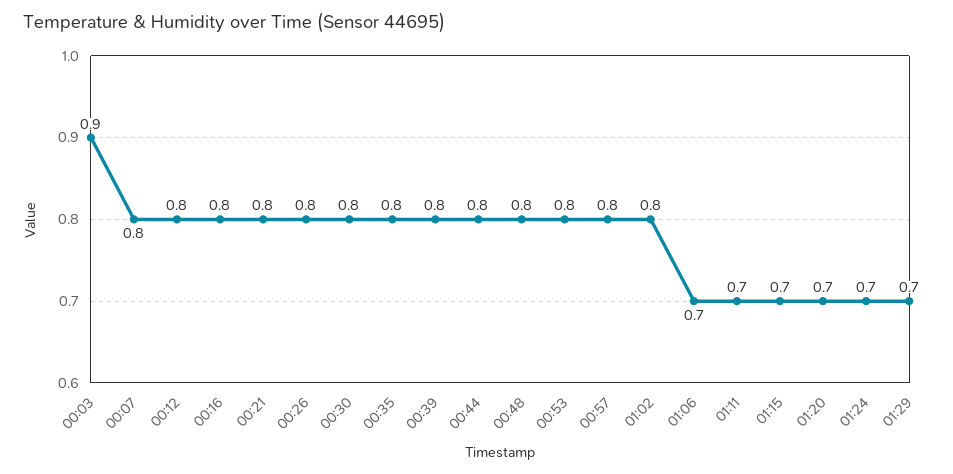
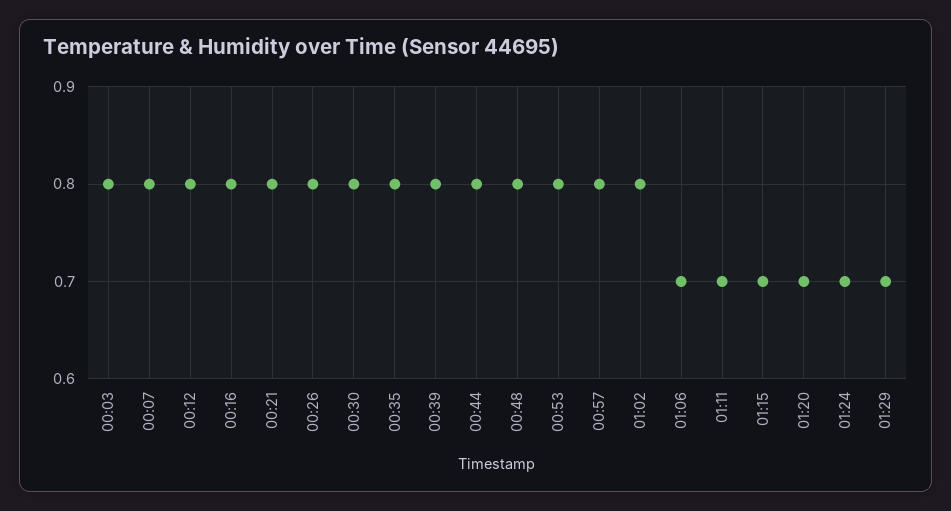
  {
-   "00:03": 0.9,
+   "00:03": 0.8,
    "00:07": 0.8,
    "00:12": 0.8,
    "00:16": 0.8,
    "00:21": 0.8,
    "00:26": 0.8,
    "00:30": 0.8,
    "00:35": 0.8,
    "00:39": 0.8,
    "00:44": 0.8,
    "00:48": 0.8,
    "00:53": 0.8,
    "00:57": 0.8,
    "01:02": 0.8,
    "01:06": 0.7,
    "01:11": 0.7,
    "01:15": 0.7,
    "01:20": 0.7,
    "01:24": 0.7,
    "01:29": 0.7
  }

